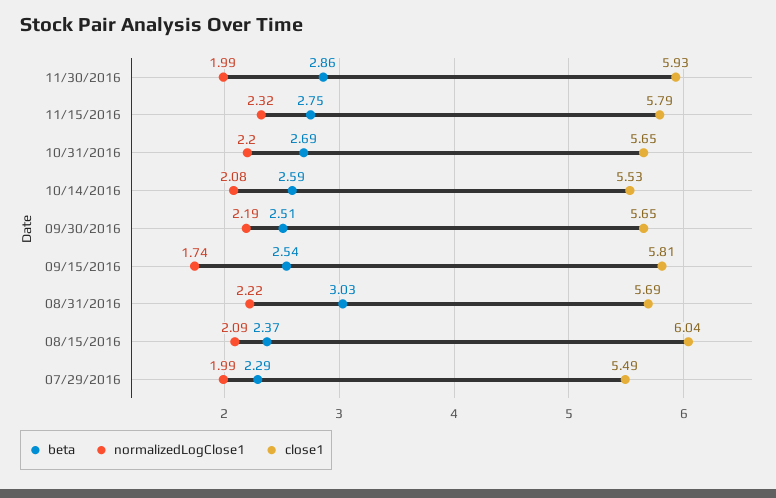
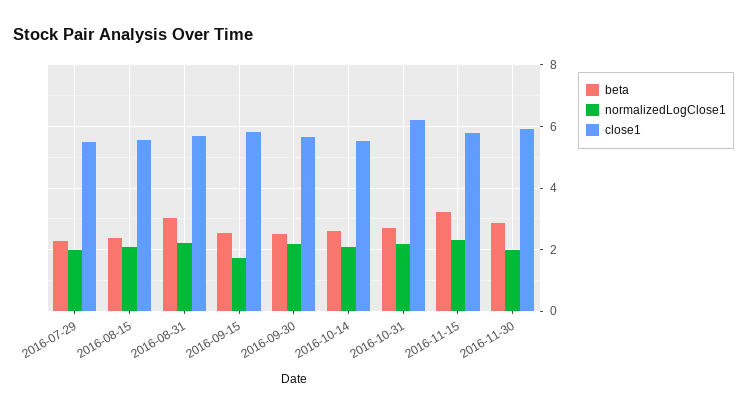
  {
    "beta": {
      "11/30/2016": 2.86,
-     "11/15/2016": 2.75,
+     "11/15/2016": 3.2,
      "10/31/2016": 2.69,
      "10/14/2016": 2.59,
      "09/30/2016": 2.51,
      "09/15/2016": 2.54,
      "08/31/2016": 3.03,
      "08/15/2016": 2.37,
      "07/29/2016": 2.29
    },
    "normalizedLogClose1": {
      "11/30/2016": 1.99,
      "11/15/2016": 2.32,
      "10/31/2016": 2.2,
      "10/14/2016": 2.08,
      "09/30/2016": 2.19,
      "09/15/2016": 1.74,
      "08/31/2016": 2.22,
      "08/15/2016": 2.09,
      "07/29/2016": 1.99
    },
    "close1": {
      "11/30/2016": 5.93,
      "11/15/2016": 5.79,
-     "10/31/2016": 5.65,
+     "10/31/2016": 6.2,
      "10/14/2016": 5.53,
      "09/30/2016": 5.65,
      "09/15/2016": 5.81,
      "08/31/2016": 5.69,
-     "08/15/2016": 6.04,
+     "08/15/2016": 5.6,
      "07/29/2016": 5.49
    }
  }

